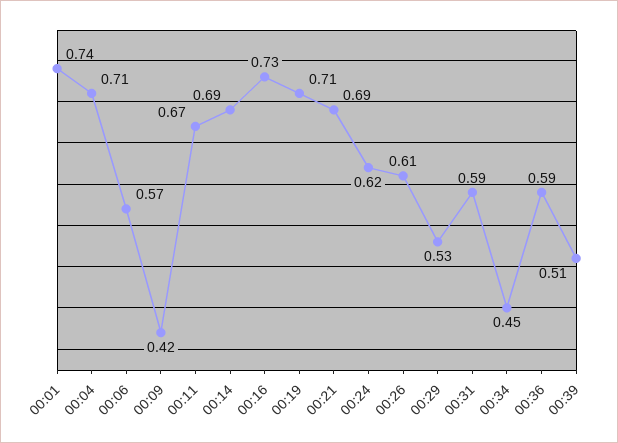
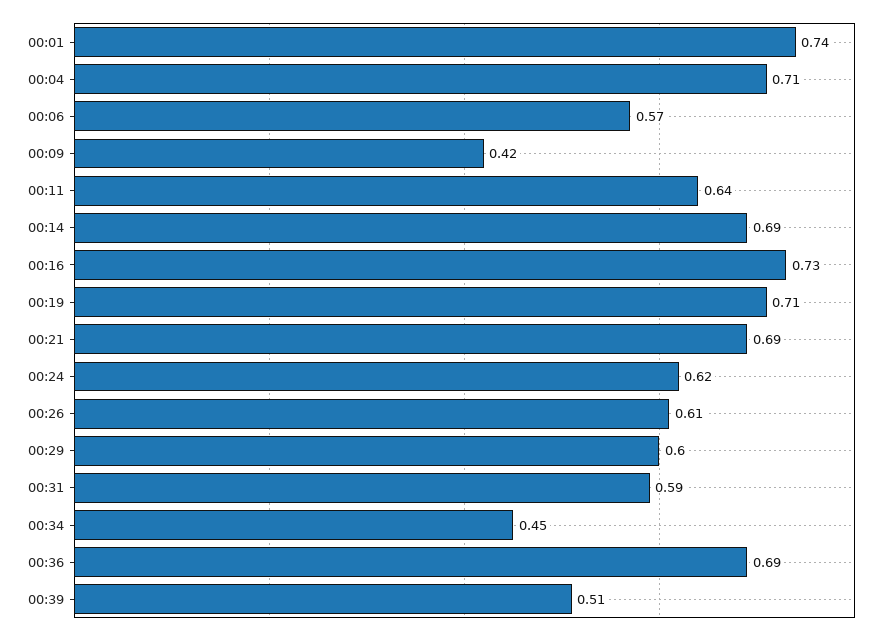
  {
    "00:01": 0.74,
    "00:04": 0.71,
    "00:06": 0.57,
    "00:09": 0.42,
-   "00:11": 0.67,
+   "00:11": 0.64,
    "00:14": 0.69,
    "00:16": 0.73,
    "00:19": 0.71,
    "00:21": 0.69,
    "00:24": 0.62,
    "00:26": 0.61,
-   "00:29": 0.53,
+   "00:29": 0.6,
    "00:31": 0.59,
    "00:34": 0.45,
-   "00:36": 0.59,
+   "00:36": 0.69,
    "00:39": 0.51
  }

